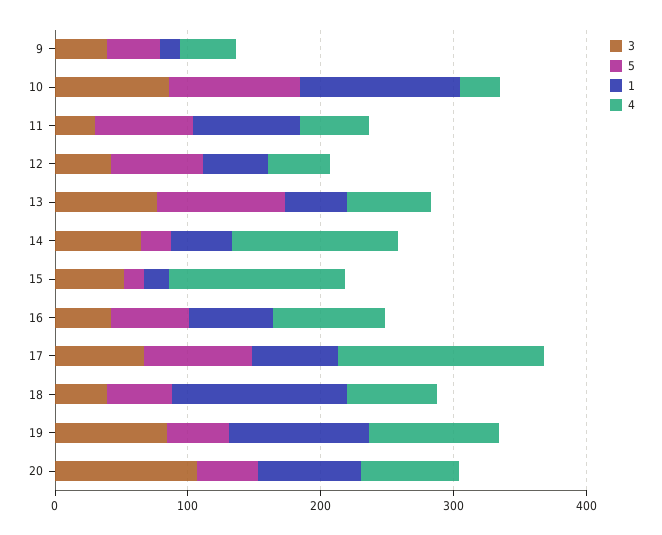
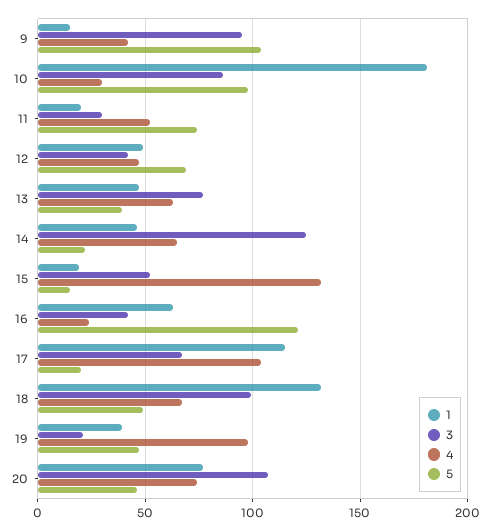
  {
    "3": {
-     "9": 40,
+     "9": 95,
      "10": 85,
      "11": 30,
      "12": 40,
      "13": 75,
-     "14": 60,
+     "14": 125,
      "15": 50,
      "16": 40,
      "17": 65,
-     "18": 40,
+     "18": 100,
-     "19": 80,
+     "19": 20,
      "20": 105
    },
    "5": {
-     "9": 40,
+     "9": 105,
      "10": 100,
      "11": 75,
      "12": 70,
-     "13": 100,
+     "13": 40,
      "14": 20,
      "15": 15,
-     "16": 60,
+     "16": 120,
-     "17": 80,
+     "17": 20,
      "18": 50,
      "19": 45,
      "20": 45
    },
    "1": {
      "9": 15,
-     "10": 120,
+     "10": 180,
-     "11": 80,
+     "11": 20,
      "12": 50,
      "13": 45,
      "14": 45,
      "15": 20,
      "16": 65,
-     "17": 60,
+     "17": 115,
      "18": 130,
-     "19": 100,
+     "19": 40,
      "20": 75
    },
    "4": {
      "9": 40,
      "10": 30,
      "11": 50,
      "12": 45,
      "13": 65,
-     "14": 120,
+     "14": 65,
      "15": 130,
-     "16": 80,
+     "16": 25,
-     "17": 160,
+     "17": 105,
      "18": 65,
      "19": 100,
      "20": 75
    }
  }

